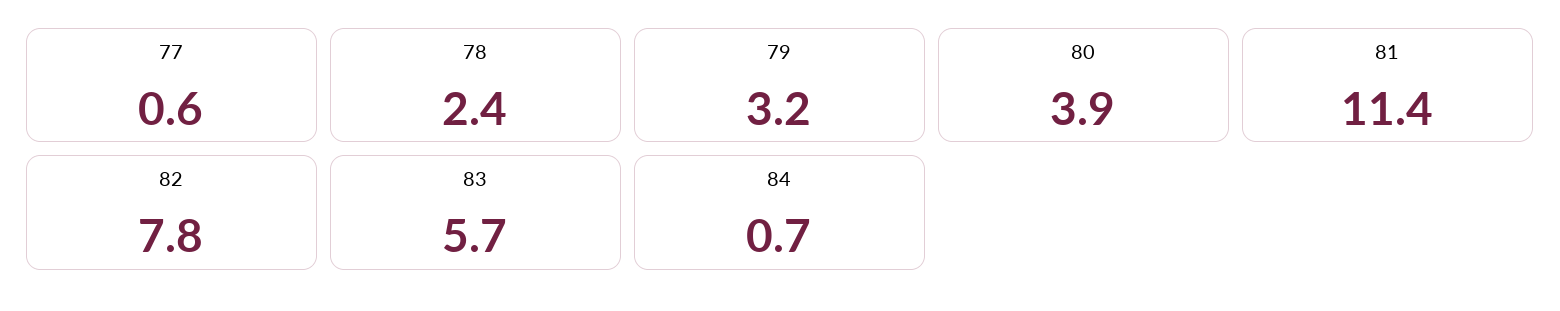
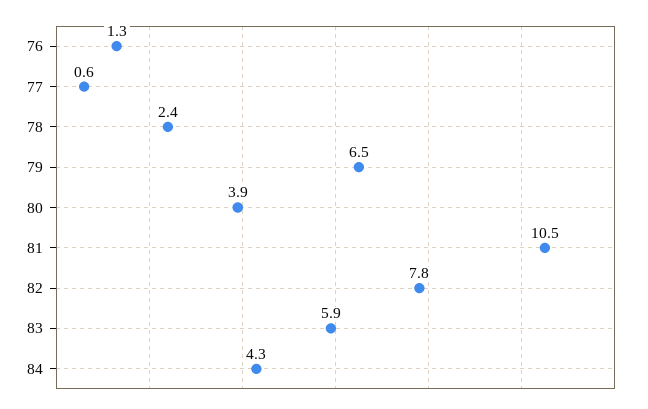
  {
    "77": 0.6,
    "78": 2.4,
-   "79": 3.2,
+   "79": 6.5,
    "80": 3.9,
-   "81": 11.4,
+   "81": 10.5,
    "82": 7.8,
-   "83": 5.7,
+   "83": 5.9,
-   "84": 0.7
+   "84": 4.3,
+   "76": 1.3
  }

